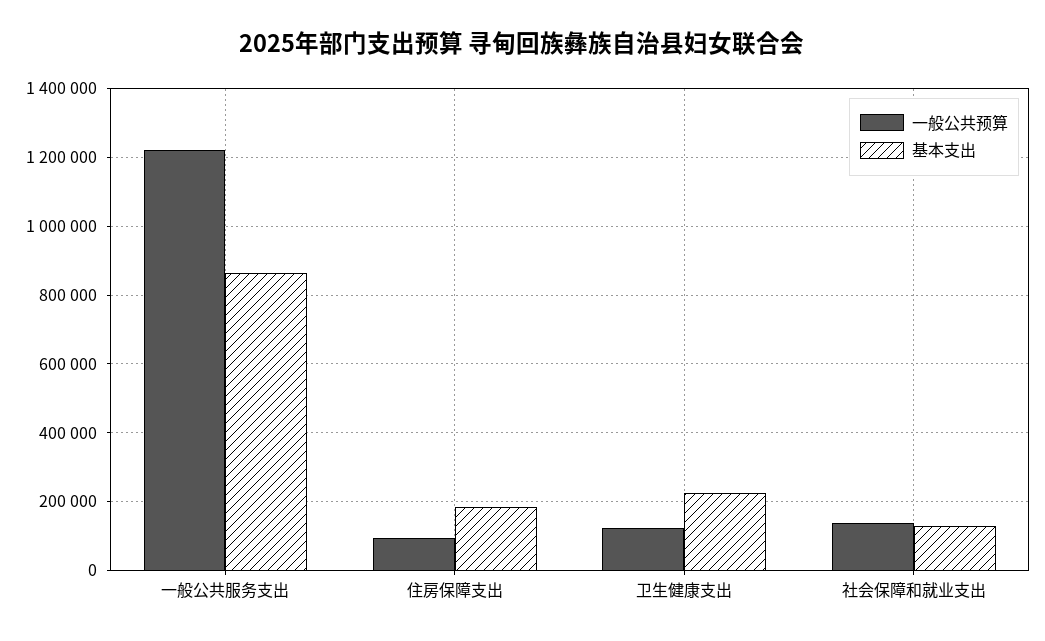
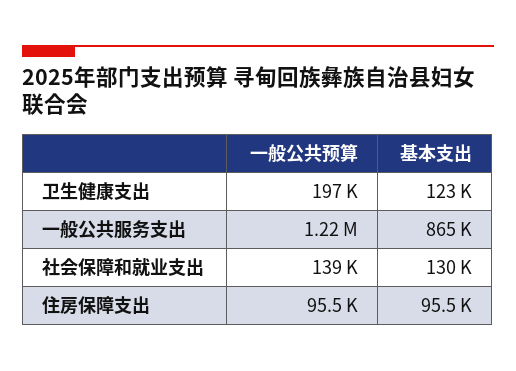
  {
    "一般公共预算": {
      "一般公共服务支出": 1220000,
      "住房保障支出": 95500,
-     "卫生健康支出": 120000,
+     "卫生健康支出": 197000,
      "社会保障和就业支出": 139000
    },
    "基本支出": {
      "一般公共服务支出": 865000,
-     "住房保障支出": 180000,
+     "住房保障支出": 95500,
-     "卫生健康支出": 220000,
+     "卫生健康支出": 123000,
      "社会保障和就业支出": 130000
    }
  }

